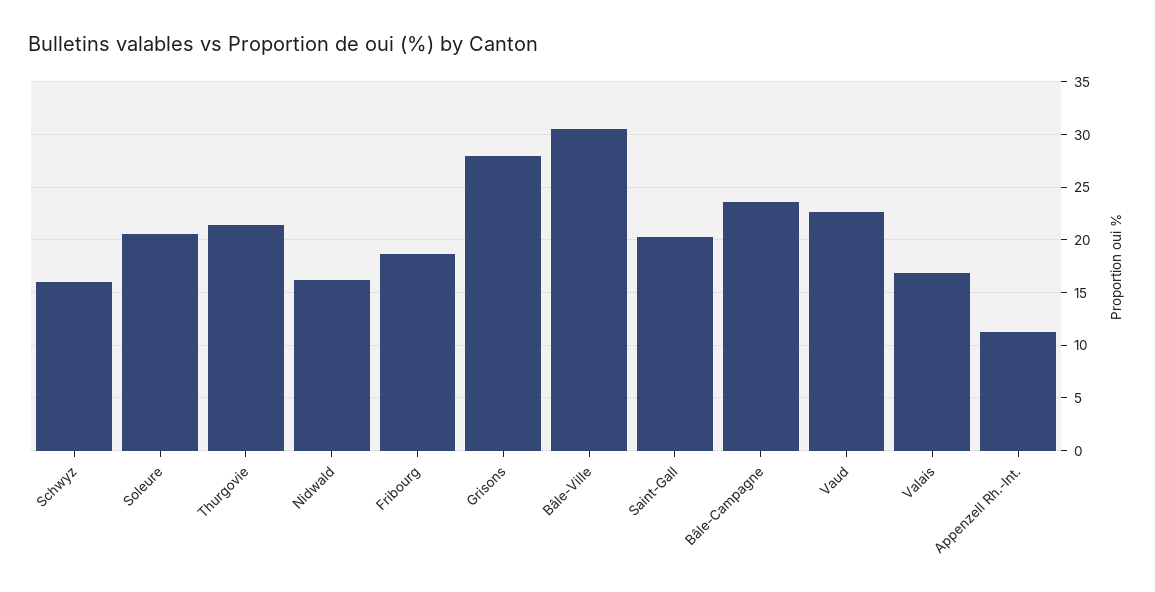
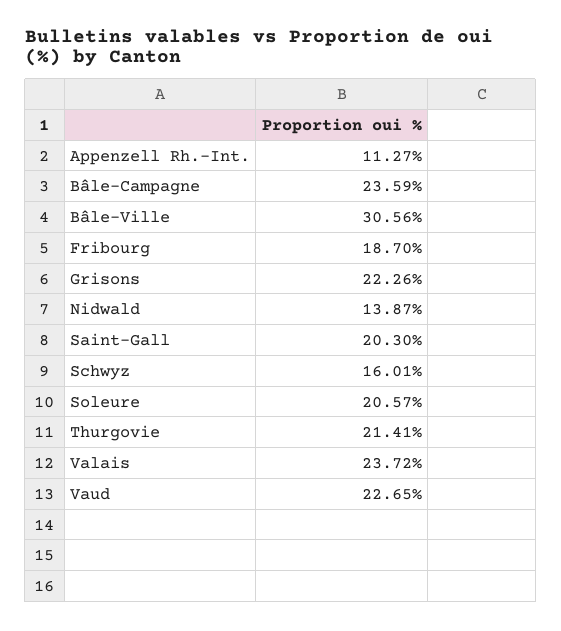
  {
    "Schwyz": 16.01,
    "Soleure": 20.57,
    "Thurgovie": 21.41,
-   "Nidwald": 16,
+   "Nidwald": 13.87,
    "Fribourg": 18.7,
-   "Grisons": 28,
+   "Grisons": 22.26,
    "Bâle-Ville": 30.56,
    "Saint-Gall": 20.3,
    "Bâle-Campagne": 23.59,
    "Vaud": 22.65,
-   "Valais": 17,
+   "Valais": 23.72,
    "Appenzell Rh.-Int.": 11.27
  }

